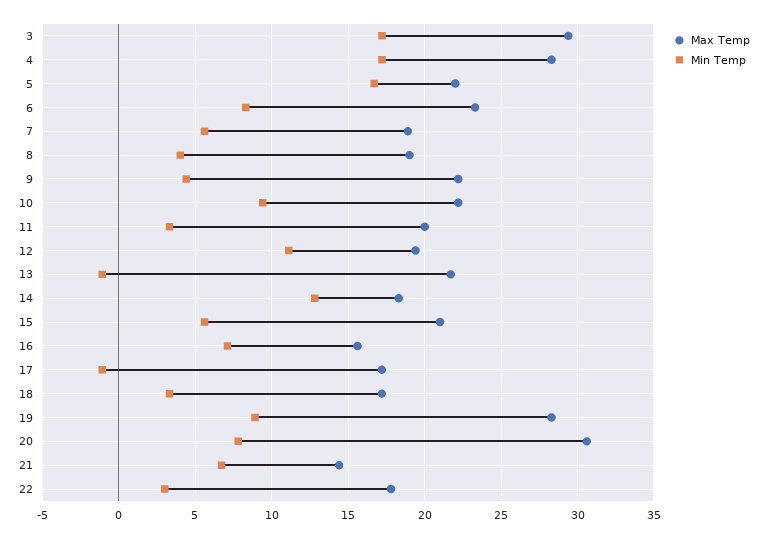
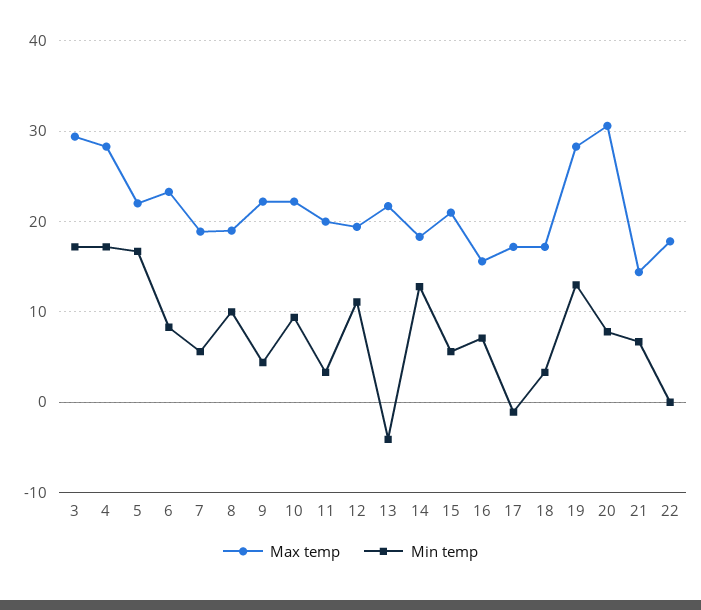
  {
    "Max Temp": {
      "3": 29.5,
      "4": 28.5,
      "5": 22,
      "6": 23.5,
      "7": 19,
      "8": 19,
      "9": 22,
      "10": 22,
      "11": 20,
      "12": 19.5,
      "13": 21.5,
      "14": 18.5,
      "15": 21,
      "16": 15.5,
      "17": 17,
      "18": 17,
      "19": 28.5,
      "20": 30.5,
      "21": 14.5,
      "22": 18
    },
    "Min Temp": {
      "3": 17,
      "4": 17,
      "5": 16.5,
      "6": 8.5,
      "7": 5.5,
-     "8": 4,
+     "8": 10,
      "9": 4.5,
      "10": 9.5,
      "11": 3.5,
      "12": 11,
-     "13": -1,
+     "13": -4,
      "14": 13,
      "15": 5.5,
      "16": 7,
      "17": -1,
      "18": 3.5,
-     "19": 9,
+     "19": 13,
      "20": 8,
      "21": 6.5,
-     "22": 3
+     "22": 0
    }
  }

